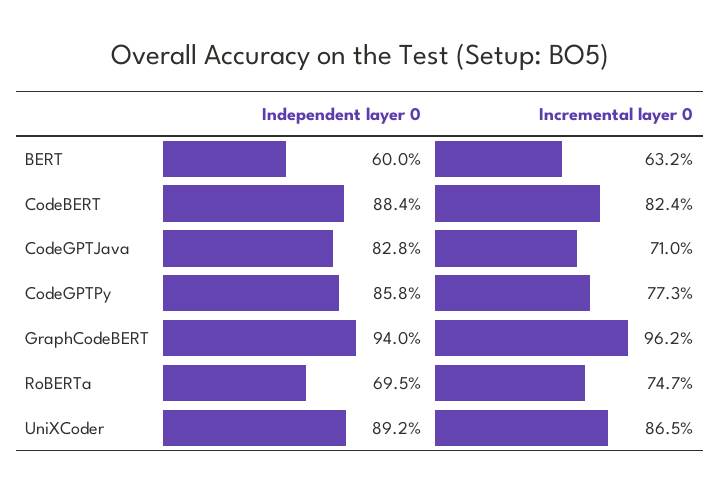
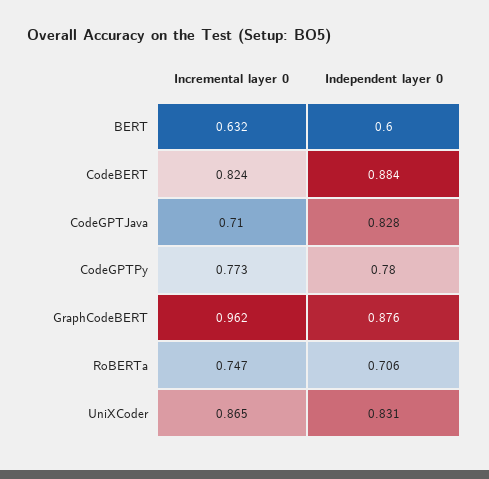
  {
    "Independent layer 0": {
      "BERT": 0.6,
      "CodeBERT": 0.884,
      "CodeGPTJava": 0.828,
-     "CodeGPTPy": 0.858,
+     "CodeGPTPy": 0.78,
-     "GraphCodeBERT": 0.94,
+     "GraphCodeBERT": 0.876,
-     "RoBERTa": 0.695,
+     "RoBERTa": 0.706,
-     "UniXCoder": 0.892
+     "UniXCoder": 0.831
    },
    "Incremental layer 0": {
      "BERT": 0.632,
      "CodeBERT": 0.824,
      "CodeGPTJava": 0.71,
      "CodeGPTPy": 0.773,
      "GraphCodeBERT": 0.962,
      "RoBERTa": 0.747,
      "UniXCoder": 0.865
    }
  }

